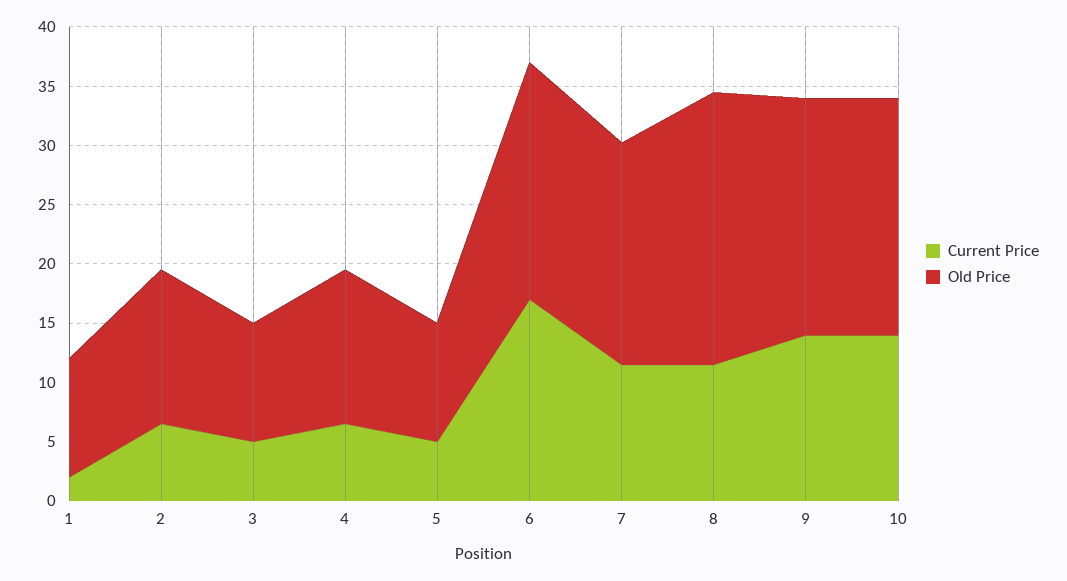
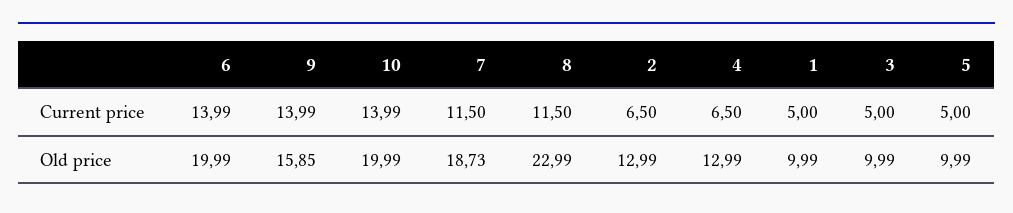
  {
    "Current Price": {
-     "1": 2,
+     "1": 5,
      "2": 6.5,
      "3": 5,
      "4": 6.5,
      "5": 5,
-     "6": 17,
+     "6": 13.99,
      "7": 11.5,
      "8": 11.5,
      "9": 13.99,
      "10": 13.99
    },
    "Old Price": {
      "1": 9.99,
      "2": 12.99,
      "3": 9.99,
      "4": 12.99,
      "5": 9.99,
      "6": 19.99,
      "7": 18.73,
      "8": 22.99,
-     "9": 20,
+     "9": 15.85,
      "10": 19.99
    }
  }

